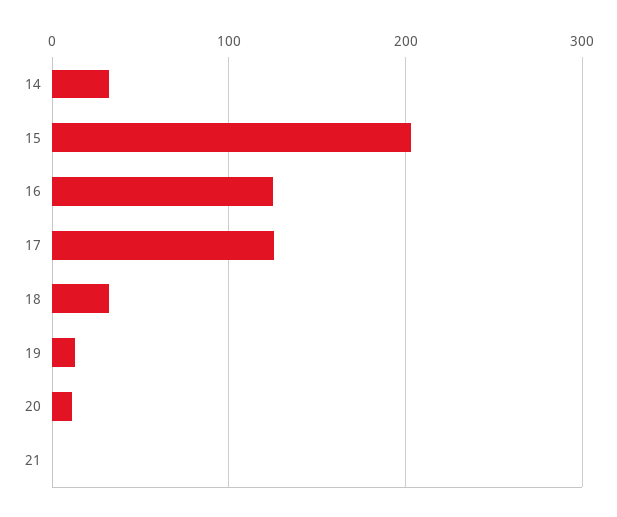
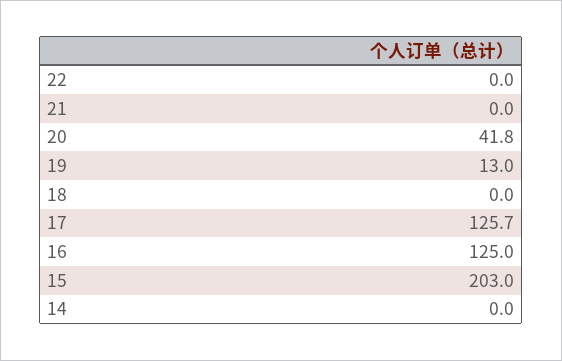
  {
-   "14": 30,
+   "14": 0,
    "15": 203,
    "16": 125,
    "17": 125.7,
-   "18": 30,
+   "18": 0,
    "19": 13,
-   "20": 10,
+   "20": 41.8,
-   "21": 0
+   "21": 0,
+   "22": 0
  }

